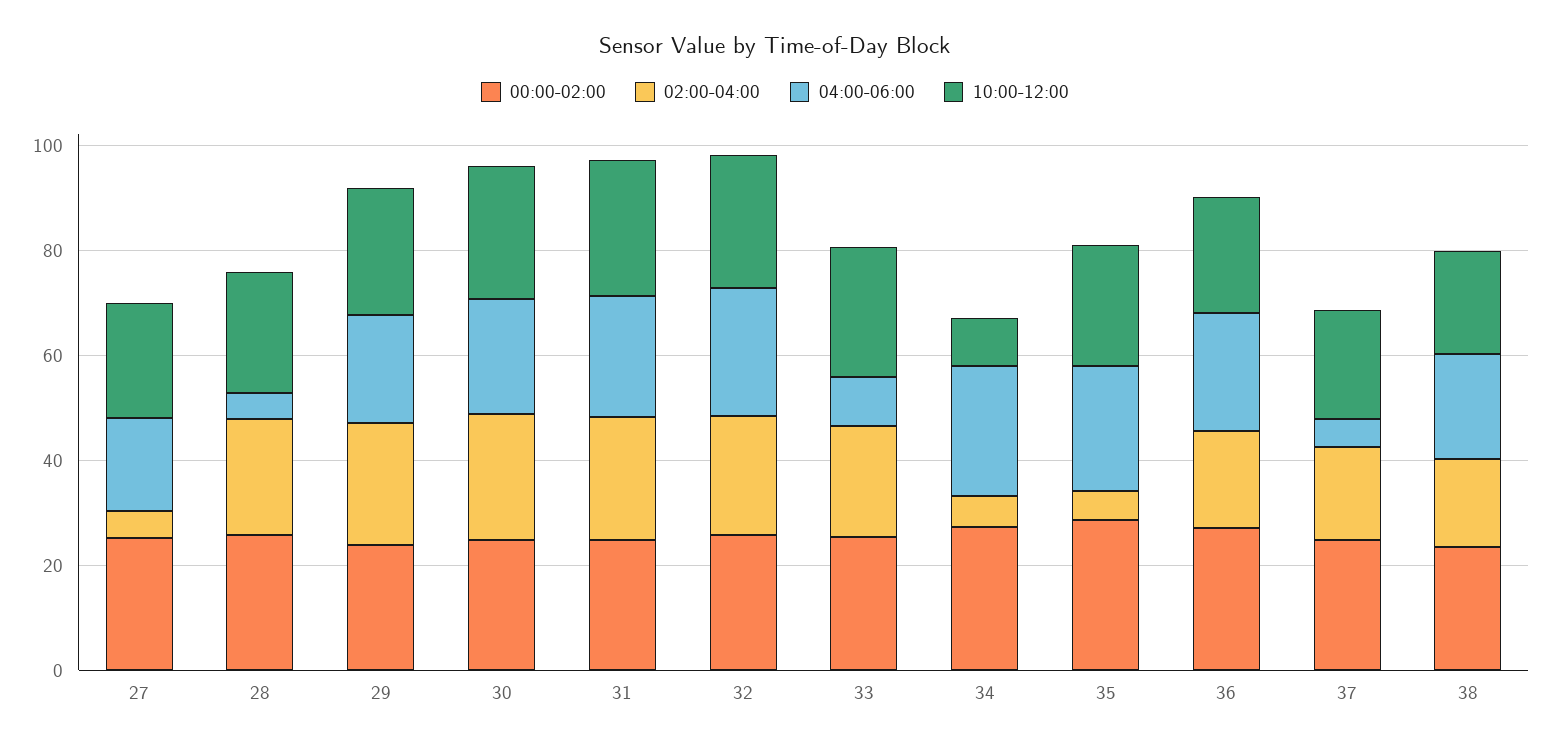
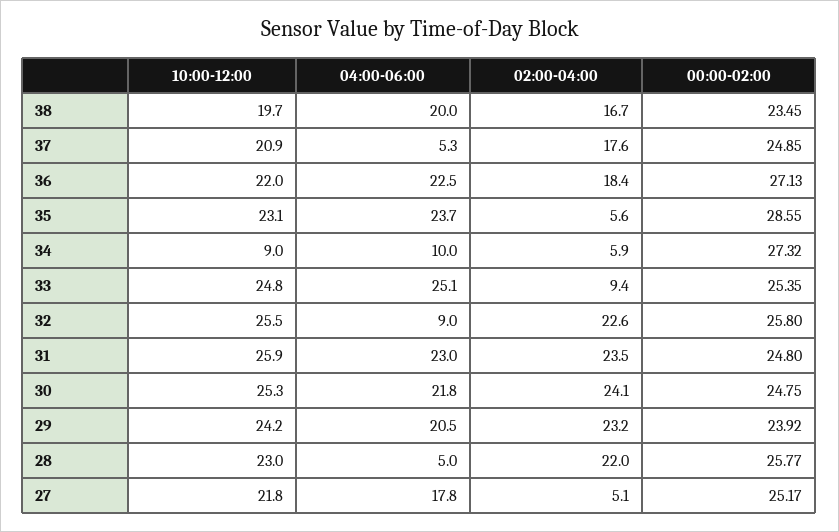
  {
    "00:00-02:00": {
      "27": 25.17,
      "28": 25.77,
      "29": 23.92,
      "30": 24.75,
      "31": 24.8,
      "32": 25.8,
      "33": 25.35,
      "34": 27.32,
      "35": 28.55,
      "36": 27.13,
      "37": 24.85,
      "38": 23.45
    },
    "02:00-04:00": {
      "27": 5.1,
      "28": 22,
      "29": 23.2,
      "30": 24.1,
      "31": 23.5,
      "32": 22.6,
-     "33": 20,
+     "33": 9.4,
      "34": 5.9,
      "35": 5.6,
      "36": 18.4,
      "37": 17.6,
      "38": 16.7
    },
    "04:00-06:00": {
      "27": 17.8,
      "28": 5,
      "29": 20.5,
      "30": 21.8,
      "31": 23,
-     "32": 25,
+     "32": 9,
-     "33": 10,
+     "33": 25.1,
-     "34": 25,
+     "34": 10,
      "35": 23.7,
      "36": 22.5,
      "37": 5.3,
      "38": 20
    },
    "10:00-12:00": {
      "27": 21.8,
      "28": 23,
      "29": 24.2,
      "30": 25.3,
      "31": 25.9,
      "32": 25.5,
      "33": 24.8,
      "34": 9,
      "35": 23.1,
      "36": 22,
      "37": 20.9,
      "38": 19.7
    }
  }

